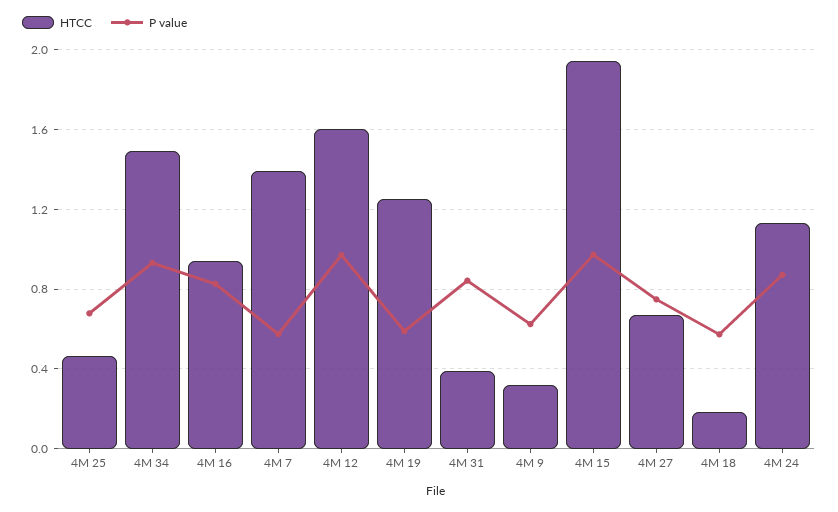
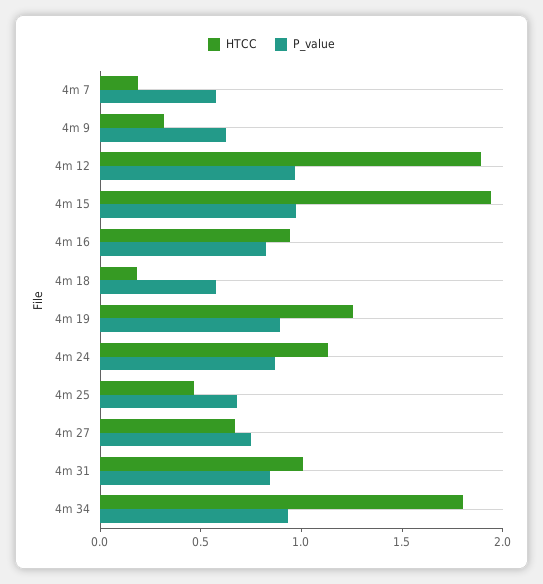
  {
    "HTCC": {
      "4M 25": 0.45,
-     "4M 34": 1.5,
+     "4M 34": 1.8,
      "4M 16": 0.95,
-     "4M 7": 1.4,
+     "4M 7": 0.2,
-     "4M 12": 1.6,
+     "4M 12": 1.9,
      "4M 19": 1.25,
-     "4M 31": 0.4,
+     "4M 31": 1,
      "4M 9": 0.3,
      "4M 15": 1.95,
      "4M 27": 0.65,
      "4M 18": 0.2,
      "4M 24": 1.15
    },
    "P value": {
      "4M 25": 0.7,
      "4M 34": 0.95,
      "4M 16": 0.85,
      "4M 7": 0.55,
      "4M 12": 0.95,
-     "4M 19": 0.6,
+     "4M 19": 0.9,
      "4M 31": 0.85,
      "4M 9": 0.6,
      "4M 15": 0.95,
      "4M 27": 0.75,
      "4M 18": 0.55,
      "4M 24": 0.85
    }
  }

